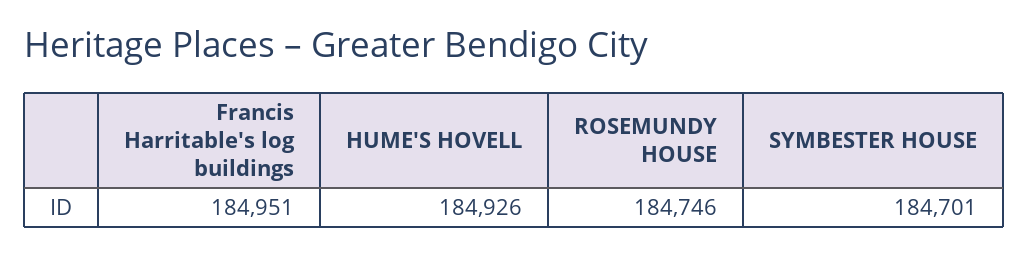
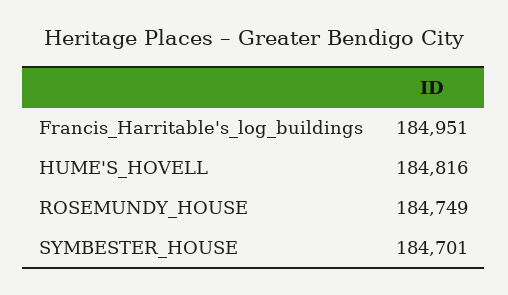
  {
    "Francis Harritable's log buildings": 184951,
-   "HUME'S HOVELL": 184926,
+   "HUME'S HOVELL": 184816,
-   "ROSEMUNDY HOUSE": 184746,
+   "ROSEMUNDY HOUSE": 184749,
    "SYMBESTER HOUSE": 184701
  }

